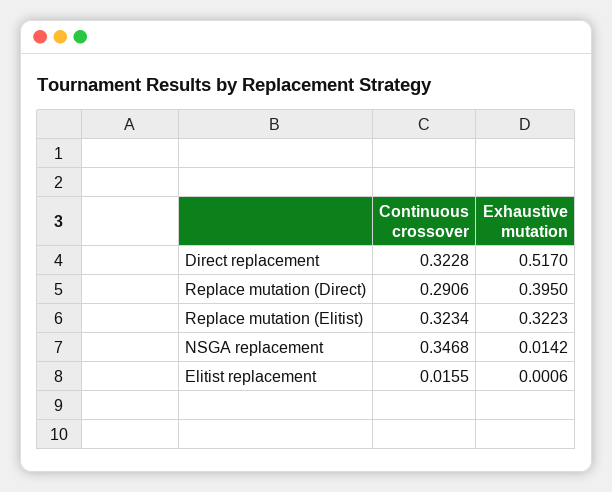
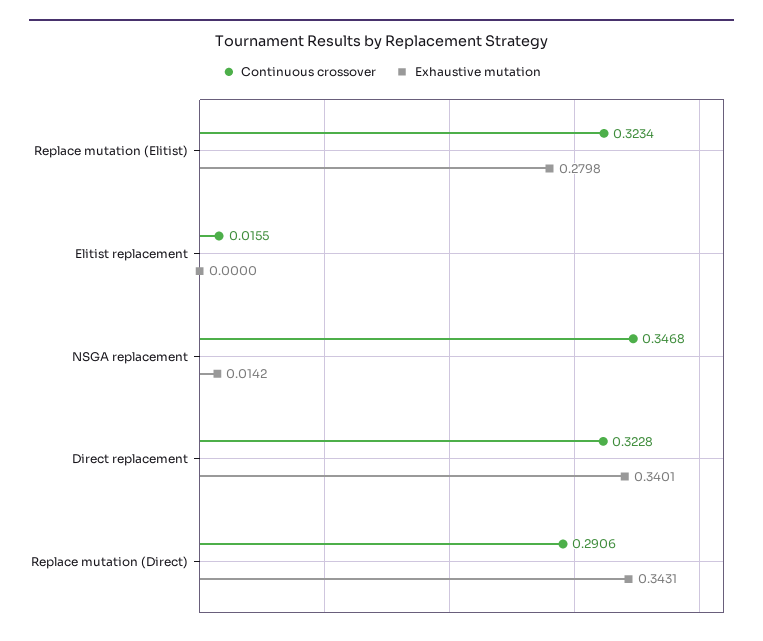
  {
    "Continuous crossover": {
      "Direct replacement": 0.3228,
      "Replace mutation (Direct)": 0.2906,
      "Replace mutation (Elitist)": 0.3234,
      "NSGA replacement": 0.3468,
      "Elitist replacement": 0.0155
    },
    "Exhaustive mutation": {
-     "Direct replacement": 0.517,
+     "Direct replacement": 0.3401,
-     "Replace mutation (Direct)": 0.395,
+     "Replace mutation (Direct)": 0.3431,
-     "Replace mutation (Elitist)": 0.3223,
+     "Replace mutation (Elitist)": 0.2798,
      "NSGA replacement": 0.0142,
-     "Elitist replacement": 0.0006
+     "Elitist replacement": 0
    }
  }

